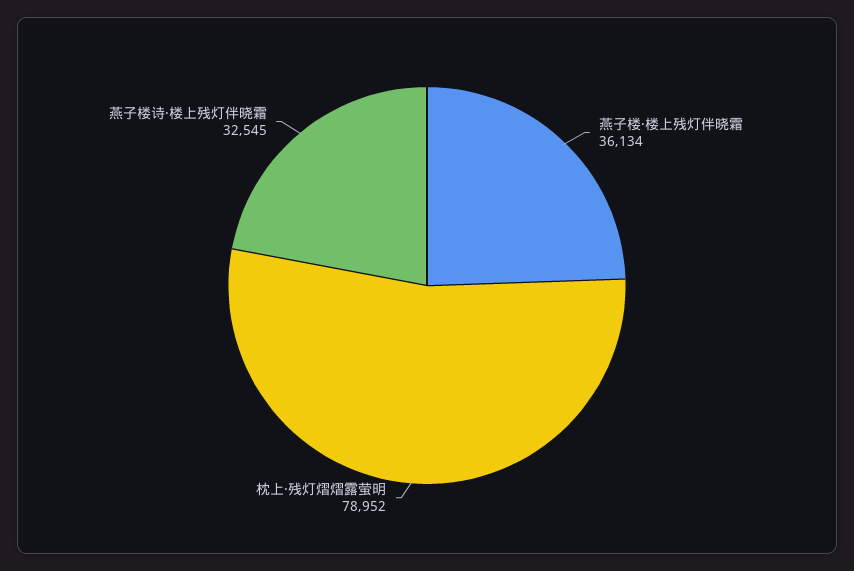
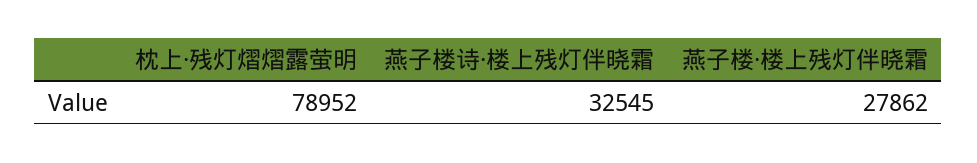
  {
-   "燕子楼·楼上残灯伴晓霜": 36134,
+   "燕子楼·楼上残灯伴晓霜": 27862,
    "枕上·残灯熠熠露萤明": 78952,
    "燕子楼诗·楼上残灯伴晓霜": 32545
  }

